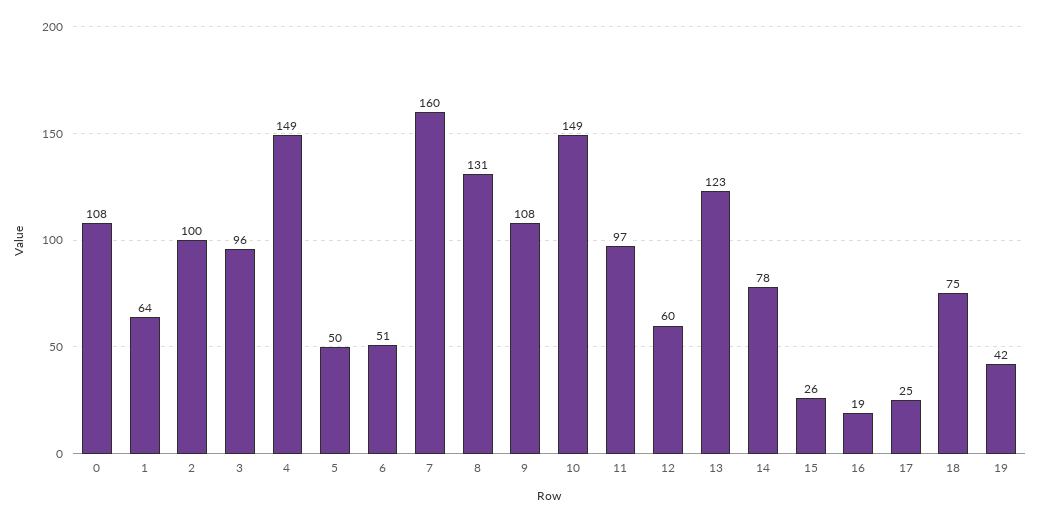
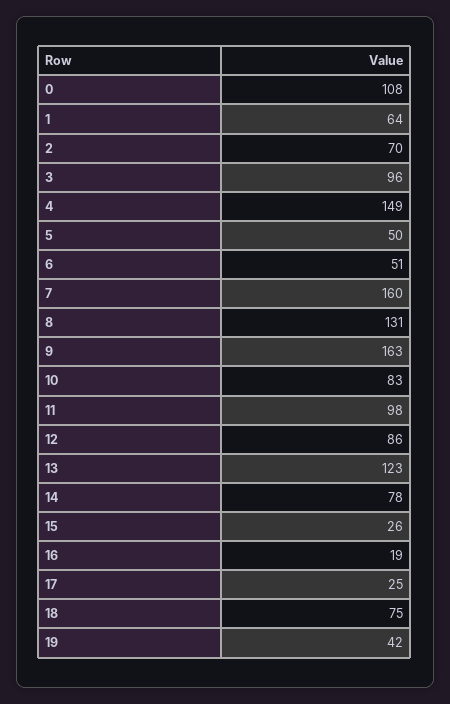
  {
    "0": 108,
    "1": 64,
-   "2": 100,
+   "2": 70,
    "3": 96,
    "4": 149,
    "5": 50,
    "6": 51,
    "7": 160,
    "8": 131,
-   "9": 108,
+   "9": 163,
-   "10": 149,
+   "10": 83,
-   "11": 97,
+   "11": 98,
-   "12": 60,
+   "12": 86,
    "13": 123,
    "14": 78,
    "15": 26,
    "16": 19,
    "17": 25,
    "18": 75,
    "19": 42
  }

